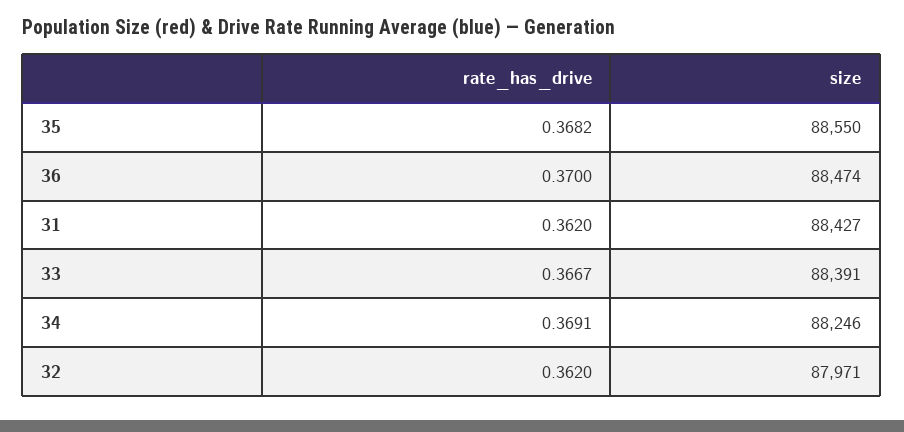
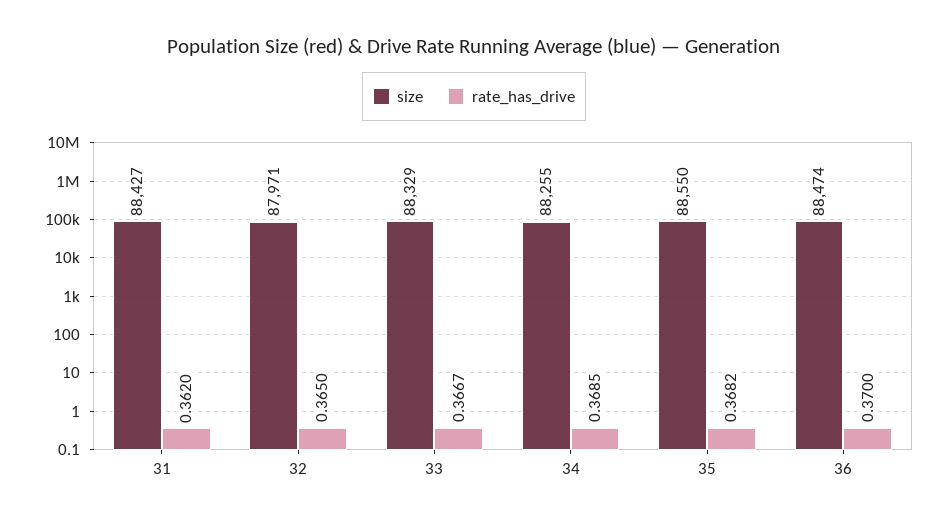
  {
    "rate_has_drive": {
      "35": 0.3682,
      "36": 0.37,
      "31": 0.362,
      "33": 0.3667,
-     "34": 0.3691,
+     "34": 0.3685,
-     "32": 0.362
+     "32": 0.365
    },
    "size": {
      "35": 88550,
      "36": 88474,
      "31": 88427,
-     "33": 88391,
+     "33": 88329,
-     "34": 88246,
+     "34": 88255,
      "32": 87971
    }
  }

